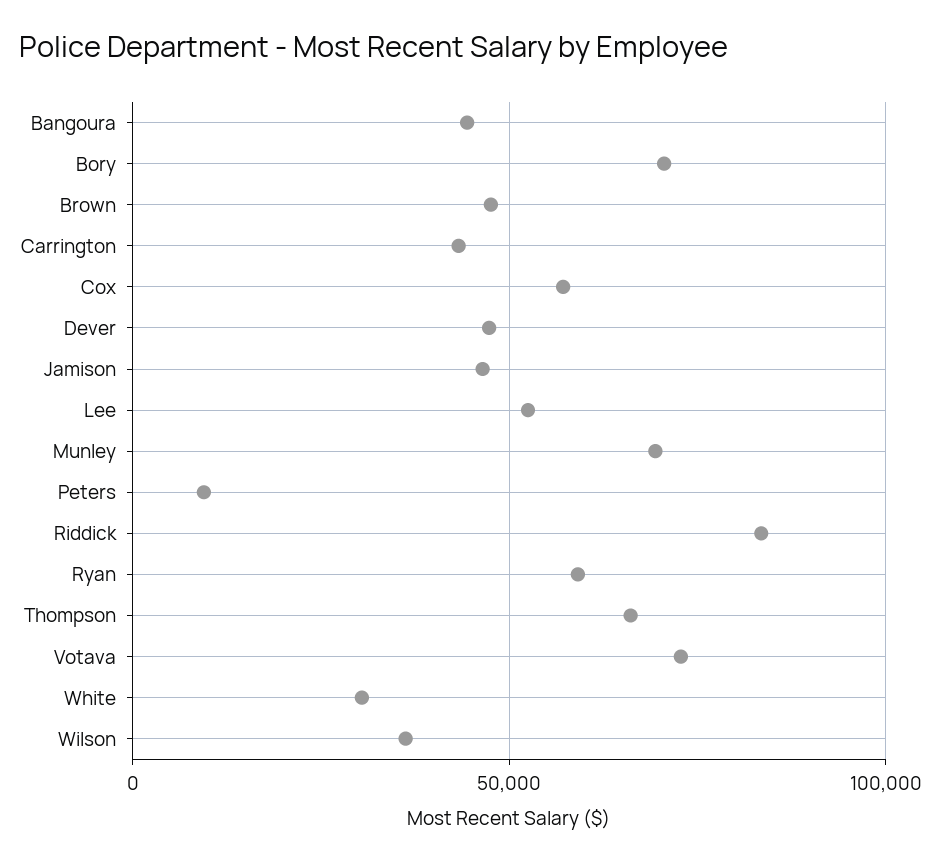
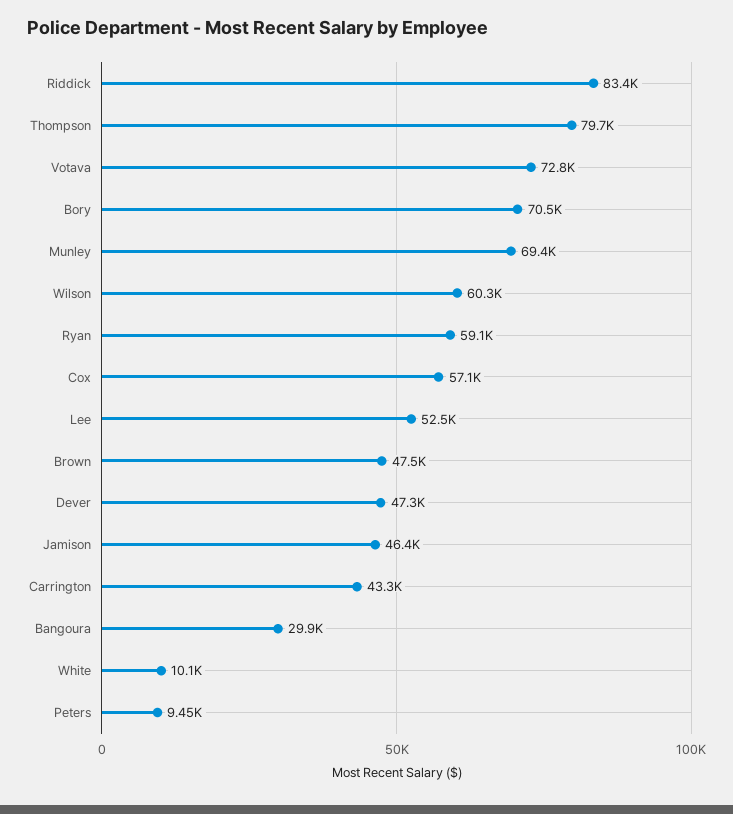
  {
-   "Bangoura": 45000,
+   "Bangoura": 29900,
    "Bory": 70500,
    "Brown": 47500,
    "Carrington": 43300,
    "Cox": 57100,
    "Dever": 47300,
    "Jamison": 46400,
    "Lee": 52500,
    "Munley": 69400,
    "Peters": 9450,
    "Riddick": 83400,
    "Ryan": 59100,
-   "Thompson": 65000,
+   "Thompson": 79700,
    "Votava": 72800,
-   "White": 30000,
+   "White": 10100,
-   "Wilson": 35000
+   "Wilson": 60300
  }

